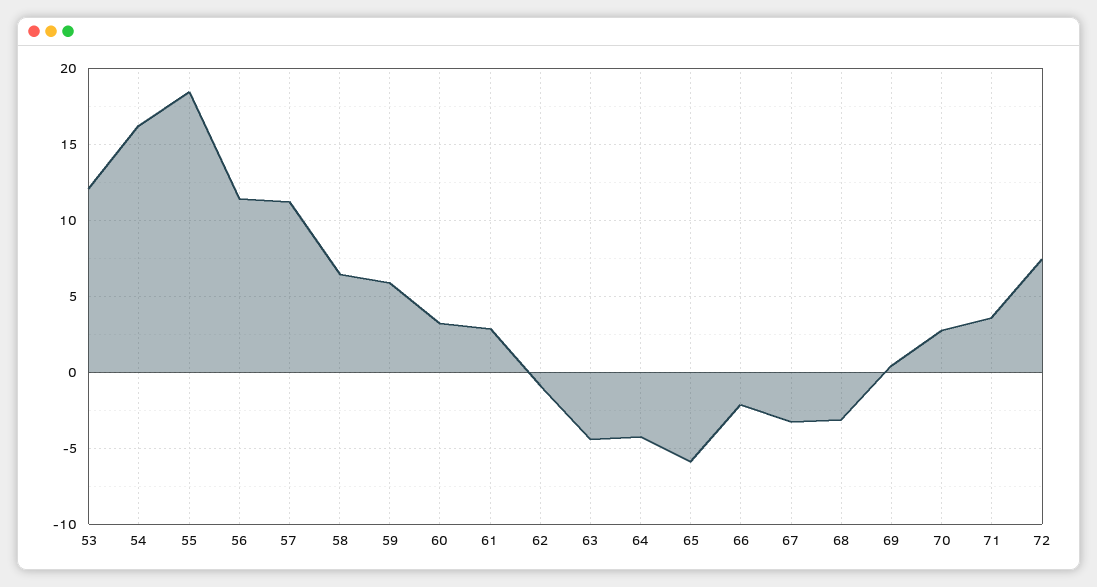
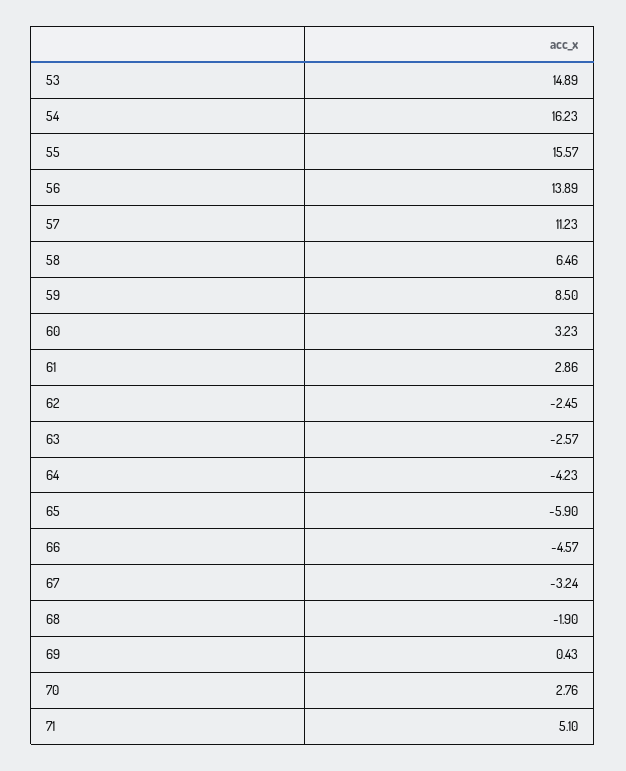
  {
-   "53": 12,
+   "53": 14.89,
    "54": 16.23,
-   "55": 18.5,
+   "55": 15.57,
-   "56": 11.5,
+   "56": 13.89,
    "57": 11.23,
    "58": 6.46,
-   "59": 6,
+   "59": 8.5,
    "60": 3.23,
    "61": 2.86,
-   "62": -1,
+   "62": -2.45,
-   "63": -4.5,
+   "63": -2.57,
    "64": -4.23,
    "65": -5.9,
-   "66": -2,
+   "66": -4.57,
    "67": -3.24,
-   "68": -3,
+   "68": -1.9,
    "69": 0.43,
    "70": 2.76,
-   "71": 3.5,
+   "71": 5.1
-   "72": 7.5
  }

